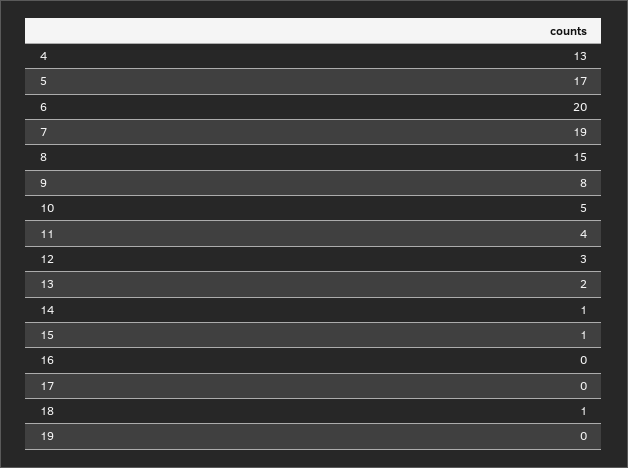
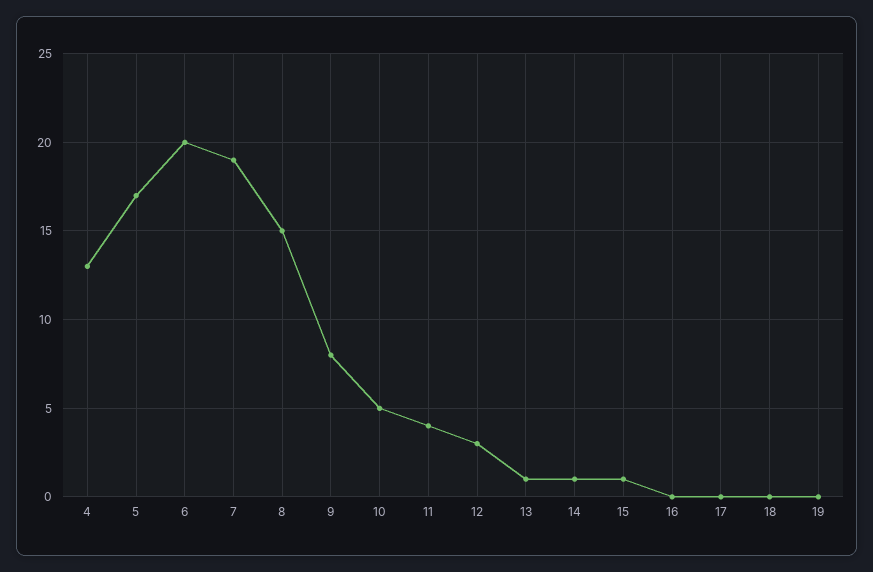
  {
    "4": 13,
    "5": 17,
    "6": 20,
    "7": 19,
    "8": 15,
    "9": 8,
    "10": 5,
    "11": 4,
    "12": 3,
-   "13": 2,
+   "13": 1,
    "14": 1,
    "15": 1,
    "16": 0,
    "17": 0,
-   "18": 1,
+   "18": 0,
    "19": 0
  }

